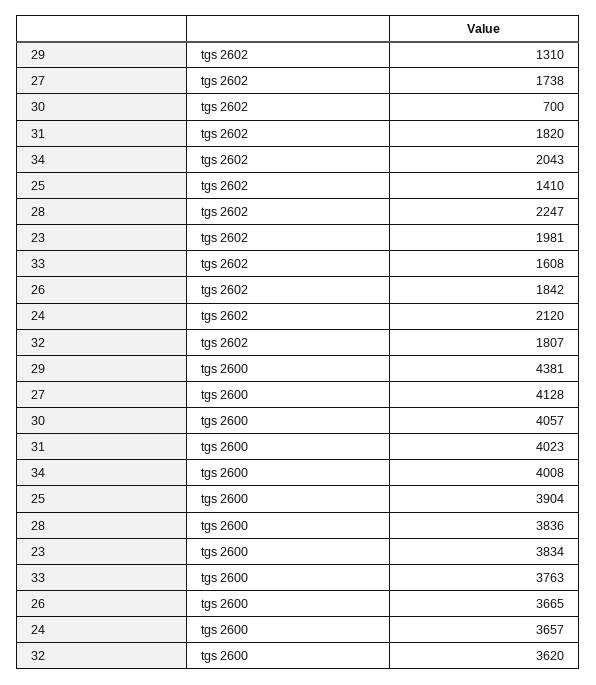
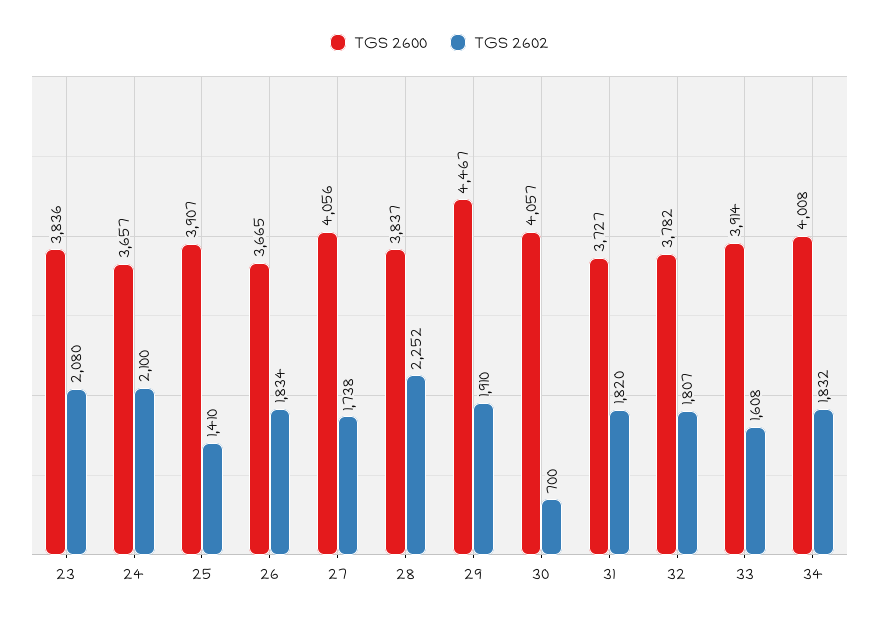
  {
    "tgs 2602": {
-     "29": 1310,
+     "29": 1910,
      "27": 1738,
      "30": 700,
      "31": 1820,
-     "34": 2043,
+     "34": 1832,
      "25": 1410,
-     "28": 2247,
+     "28": 2252,
-     "23": 1981,
+     "23": 2080,
      "33": 1608,
-     "26": 1842,
+     "26": 1834,
-     "24": 2120,
+     "24": 2100,
      "32": 1807
    },
    "tgs 2600": {
-     "29": 4381,
+     "29": 4467,
-     "27": 4128,
+     "27": 4056,
      "30": 4057,
-     "31": 4023,
+     "31": 3727,
      "34": 4008,
-     "25": 3904,
+     "25": 3907,
-     "28": 3836,
+     "28": 3837,
-     "23": 3834,
+     "23": 3836,
-     "33": 3763,
+     "33": 3914,
      "26": 3665,
      "24": 3657,
-     "32": 3620
+     "32": 3782
    }
  }

